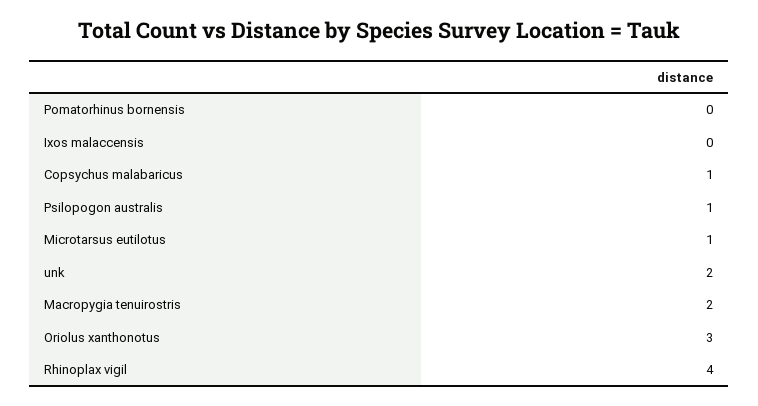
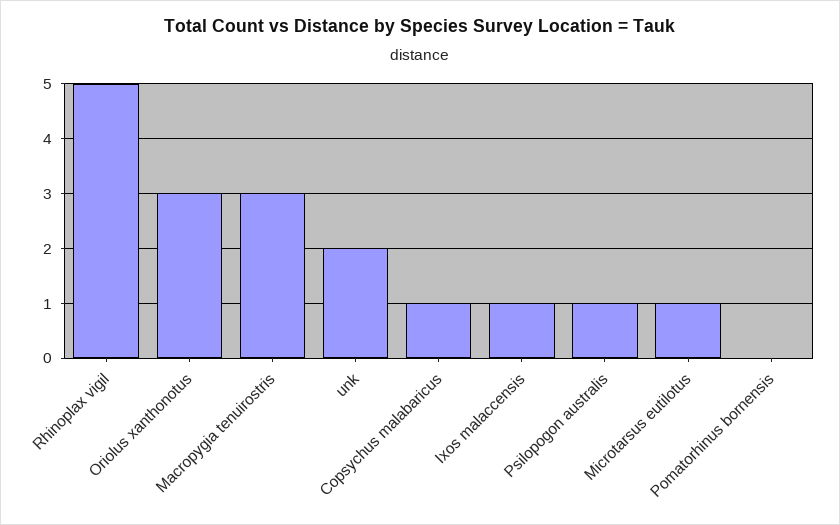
  {
    "Pomatorhinus bornensis": 0,
-   "Ixos malaccensis": 0,
+   "Ixos malaccensis": 1,
    "Copsychus malabaricus": 1,
    "Psilopogon australis": 1,
    "Microtarsus eutilotus": 1,
    "unk": 2,
-   "Macropygia tenuirostris": 2,
+   "Macropygia tenuirostris": 3,
    "Oriolus xanthonotus": 3,
-   "Rhinoplax vigil": 4
+   "Rhinoplax vigil": 5
  }

